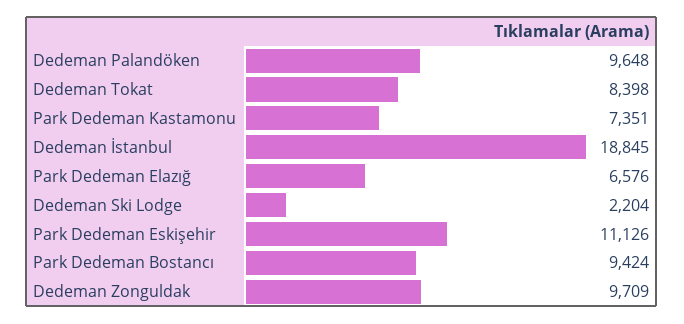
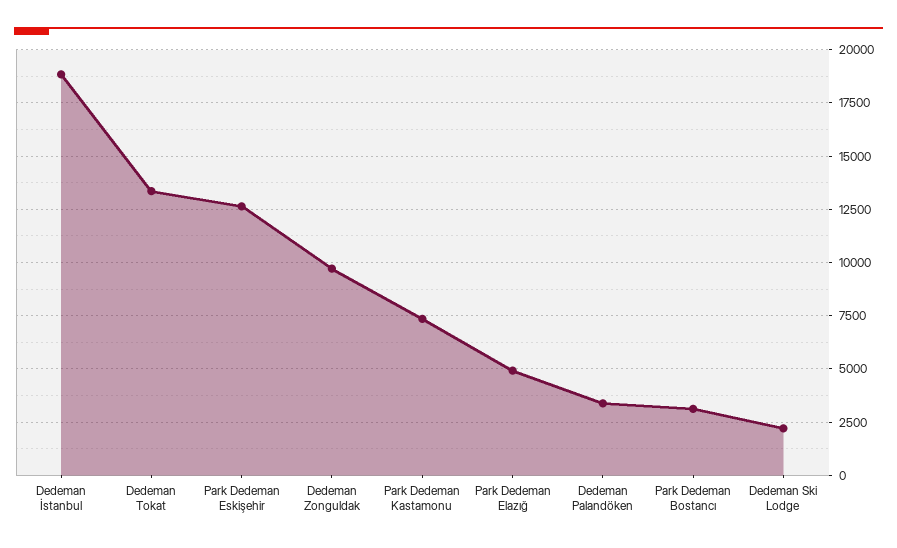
  {
-   "Dedeman Palandöken": 9648,
+   "Dedeman Palandöken": 3500,
-   "Dedeman Tokat": 8398,
+   "Dedeman Tokat": 13500,
    "Park Dedeman Kastamonu": 7351,
    "Dedeman İstanbul": 18845,
-   "Park Dedeman Elazığ": 6576,
+   "Park Dedeman Elazığ": 5000,
    "Dedeman Ski Lodge": 2204,
-   "Park Dedeman Eskişehir": 11126,
+   "Park Dedeman Eskişehir": 12500,
-   "Park Dedeman Bostancı": 9424,
+   "Park Dedeman Bostancı": 3000,
    "Dedeman Zonguldak": 9709
  }

